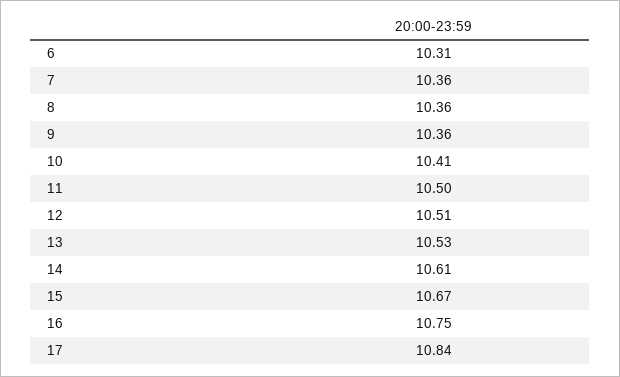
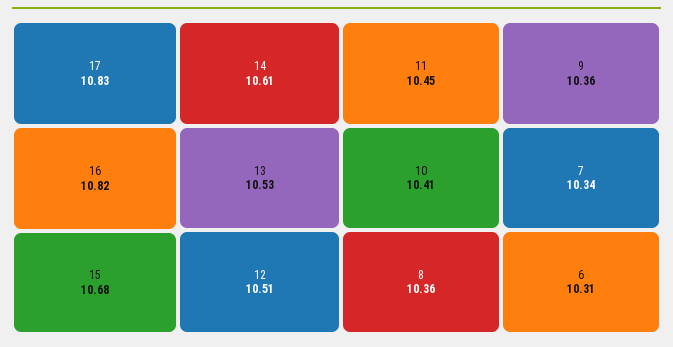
  {
    "6": 10.31,
-   "7": 10.36,
+   "7": 10.34,
    "8": 10.36,
    "9": 10.36,
    "10": 10.41,
-   "11": 10.5,
+   "11": 10.45,
    "12": 10.51,
    "13": 10.53,
    "14": 10.61,
-   "15": 10.67,
+   "15": 10.68,
-   "16": 10.75,
+   "16": 10.82,
-   "17": 10.84
+   "17": 10.83
  }

